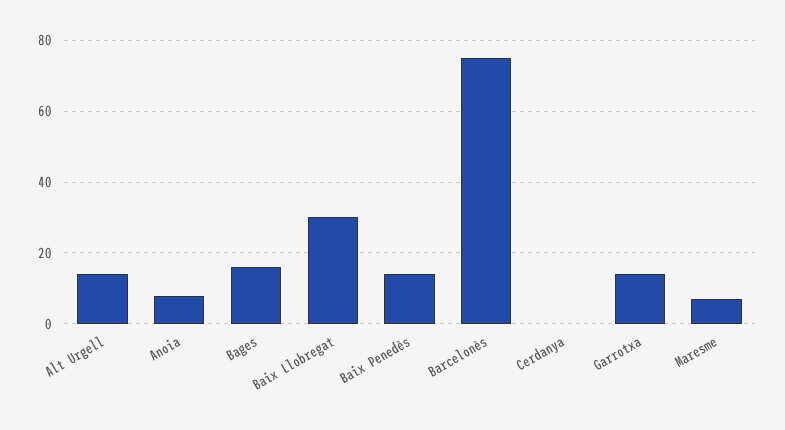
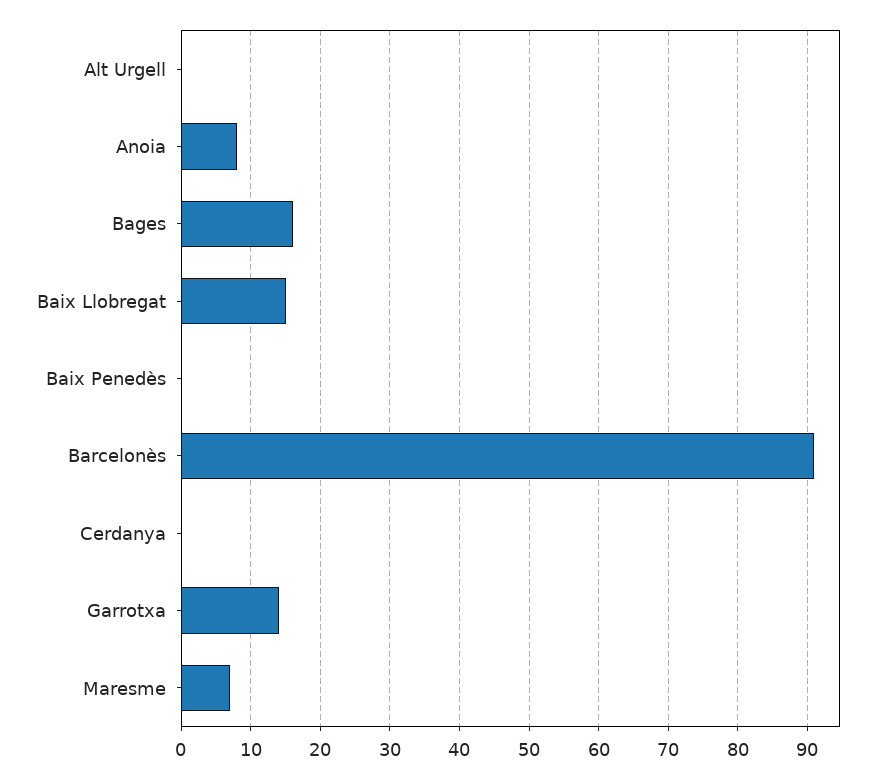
  {
-   "Alt Urgell": 15,
+   "Alt Urgell": 0,
    "Anoia": 8,
    "Bages": 16,
-   "Baix Llobregat": 30,
+   "Baix Llobregat": 15,
-   "Baix Penedès": 15,
+   "Baix Penedès": 0,
-   "Barcelonès": 75,
+   "Barcelonès": 91,
    "Cerdanya": 0,
    "Garrotxa": 14,
    "Maresme": 7
  }

